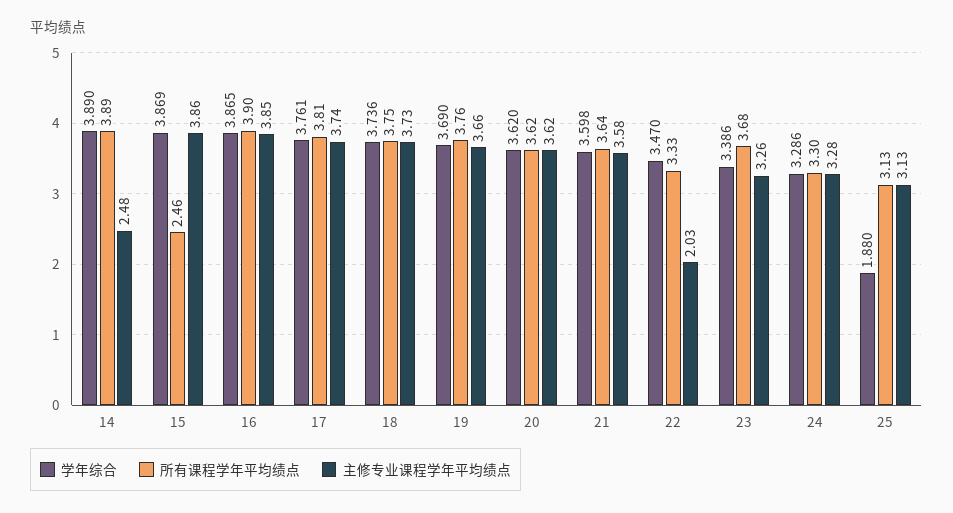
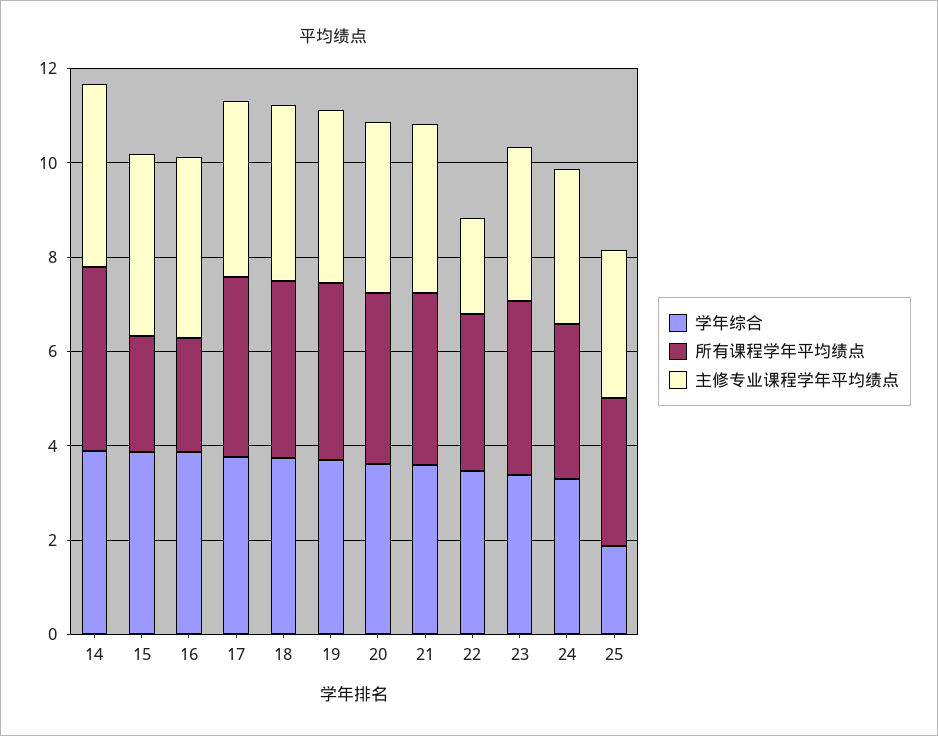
  {
    "学年综合": {
      "14": 3.89,
      "15": 3.869,
      "16": 3.865,
      "17": 3.761,
      "18": 3.736,
      "19": 3.69,
      "20": 3.62,
      "21": 3.598,
      "22": 3.47,
      "23": 3.386,
      "24": 3.286,
      "25": 1.88
    },
    "所有课程学年平均绩点": {
      "14": 3.89,
      "15": 2.46,
-     "16": 3.9,
+     "16": 2.5,
      "17": 3.81,
      "18": 3.75,
      "19": 3.76,
      "20": 3.62,
      "21": 3.64,
      "22": 3.33,
      "23": 3.68,
      "24": 3.3,
      "25": 3.13
    },
    "主修专业课程学年平均绩点": {
-     "14": 2.48,
+     "14": 4,
      "15": 3.86,
      "16": 3.85,
      "17": 3.74,
      "18": 3.73,
      "19": 3.66,
      "20": 3.62,
      "21": 3.58,
      "22": 2.03,
      "23": 3.26,
      "24": 3.28,
      "25": 3.13
    }
  }

